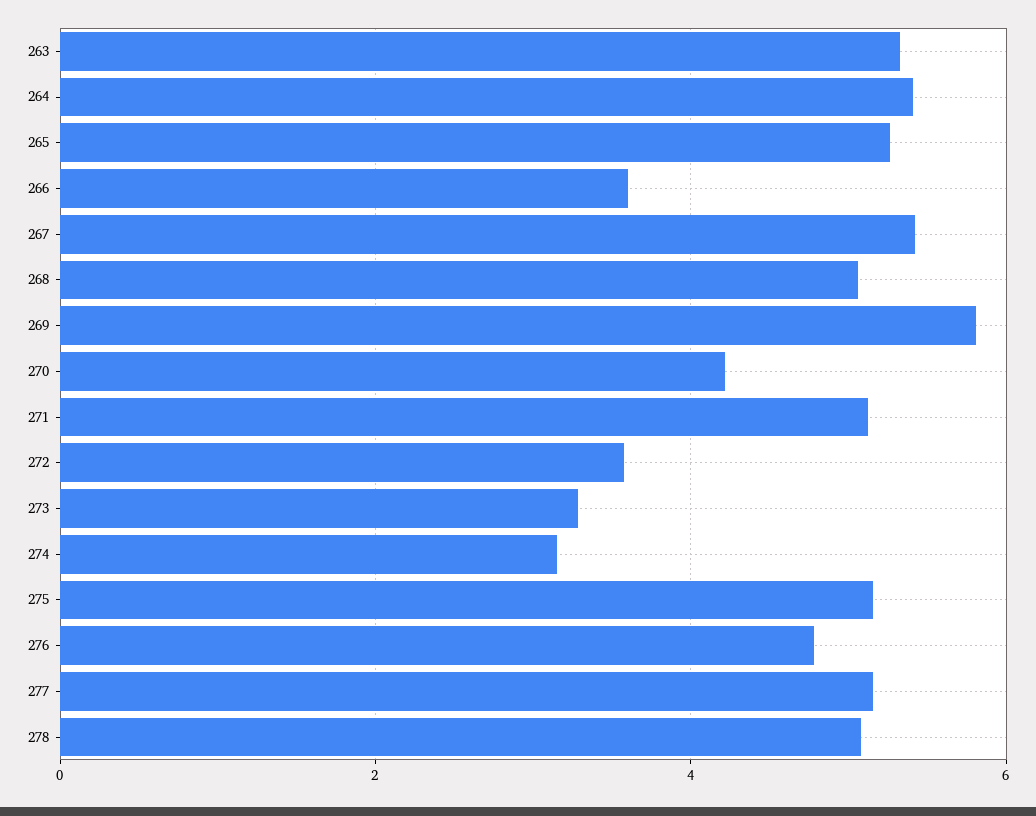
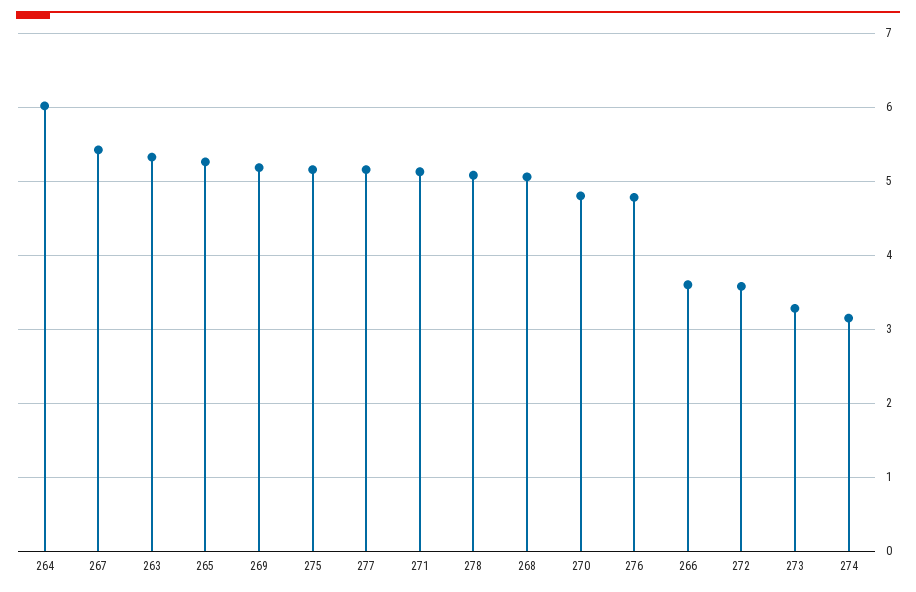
  {
    "263": 5.3,
-   "264": 5.4,
+   "264": 6,
    "265": 5.3,
    "266": 3.6,
    "267": 5.4,
    "268": 5.1,
-   "269": 5.8,
+   "269": 5.2,
-   "270": 4.2,
+   "270": 4.8,
    "271": 5.1,
    "272": 3.6,
    "273": 3.3,
    "274": 3.1,
    "275": 5.2,
    "276": 4.8,
    "277": 5.2,
    "278": 5.1
  }

